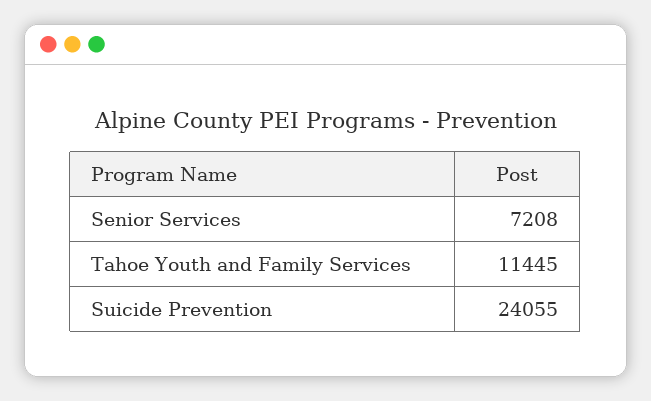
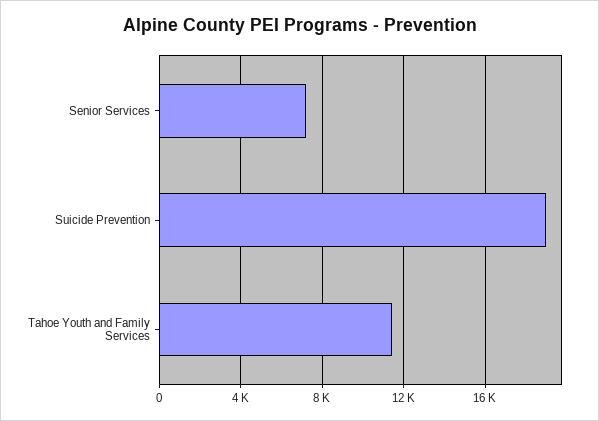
  {
    "Senior Services": 7208,
    "Tahoe Youth and Family Services": 11445,
-   "Suicide Prevention": 24055
+   "Suicide Prevention": 19000
  }

